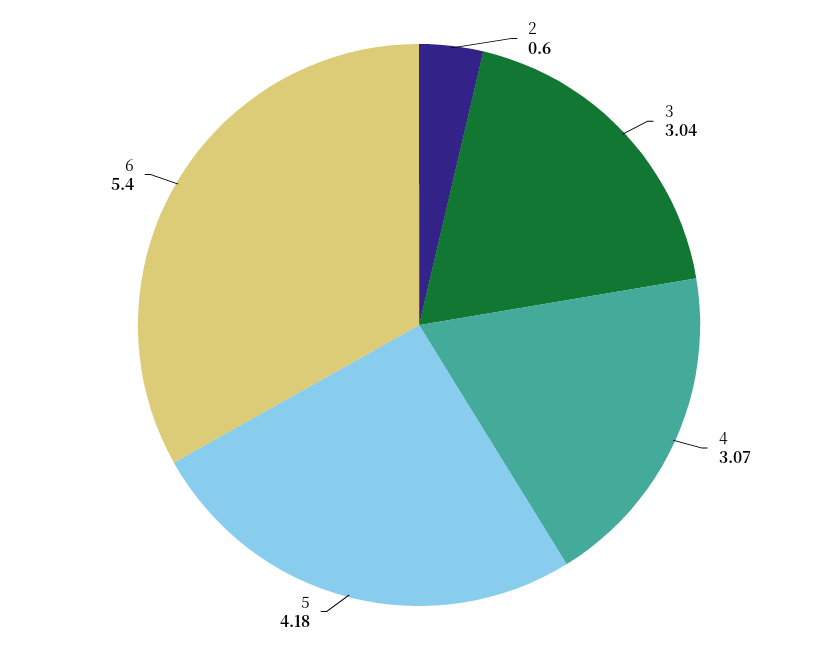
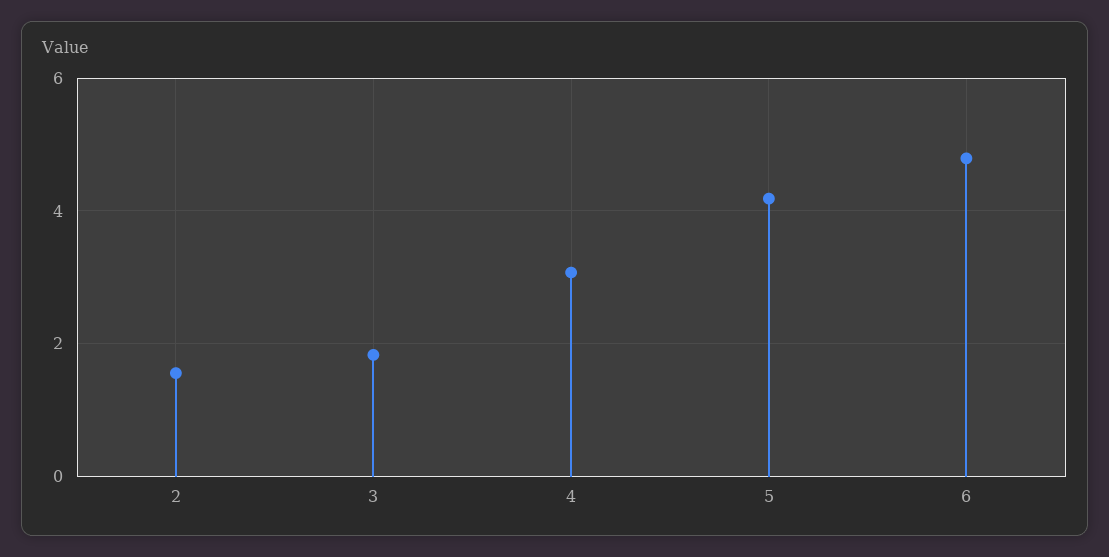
  {
-   "2": 0.6,
+   "2": 1.6,
-   "3": 3.04,
+   "3": 1.8,
    "4": 3.07,
    "5": 4.18,
-   "6": 5.4
+   "6": 4.8
  }

